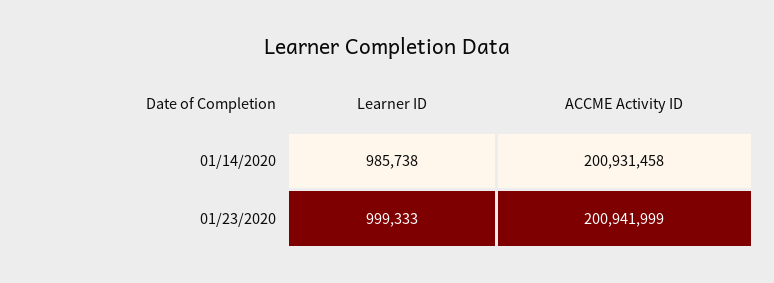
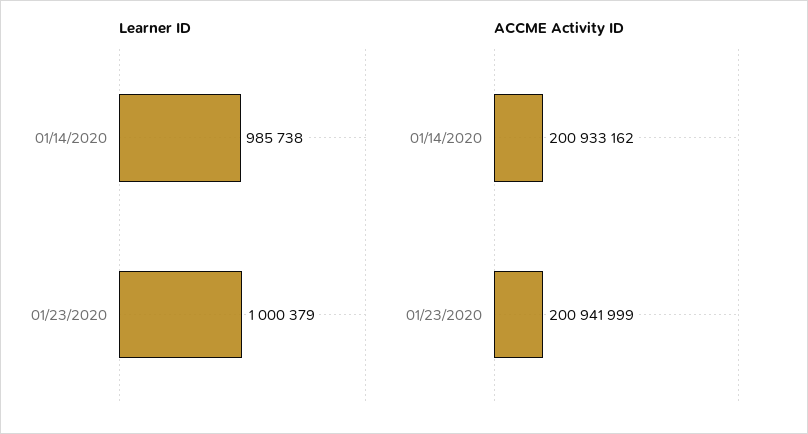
  {
    "Learner ID": {
      "01/14/2020": 985738,
-     "01/23/2020": 999333
+     "01/23/2020": 1000379
    },
    "ACCME Activity ID": {
-     "01/14/2020": 200931458,
+     "01/14/2020": 200933162,
      "01/23/2020": 200941999
    }
  }

